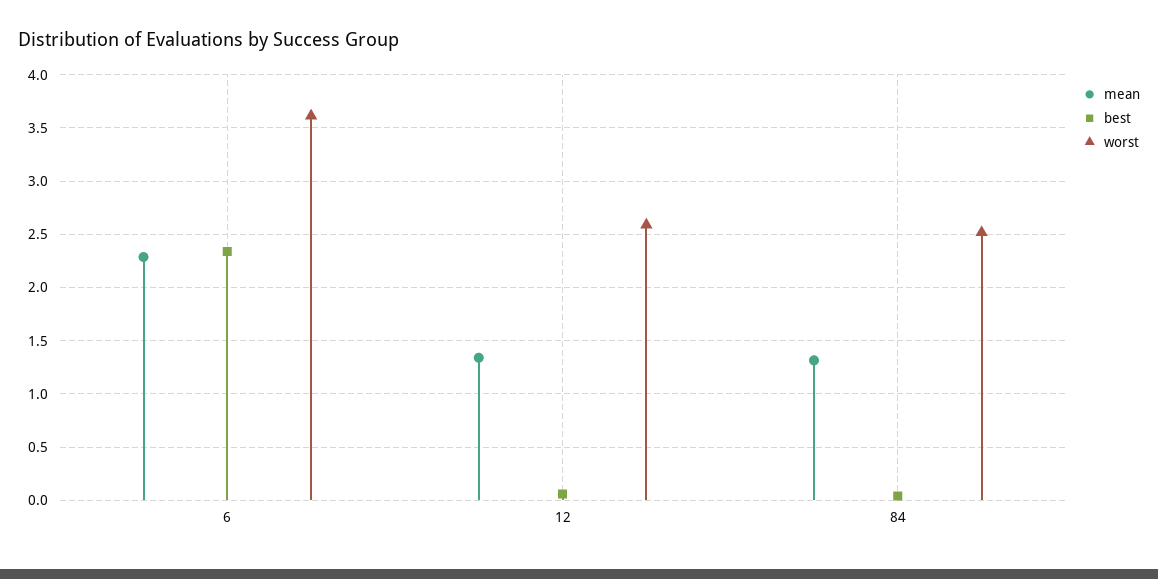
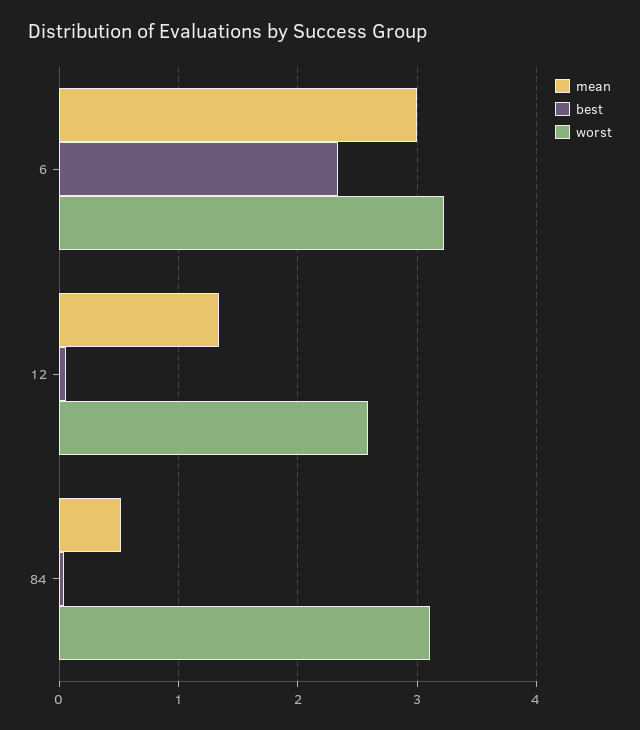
  {
    "mean": {
-     "6": 2.3,
+     "6": 3,
      "12": 1.3,
-     "84": 1.3
+     "84": 0.5
    },
    "best": {
      "6": 2.3,
      "12": 0.1,
      "84": 0
    },
    "worst": {
-     "6": 3.6,
+     "6": 3.2,
      "12": 2.6,
-     "84": 2.5
+     "84": 3.1
    }
  }

